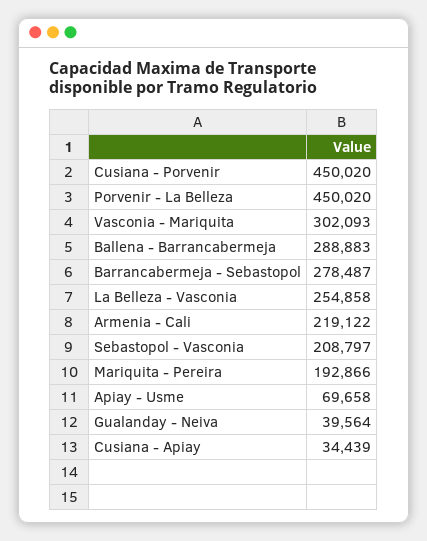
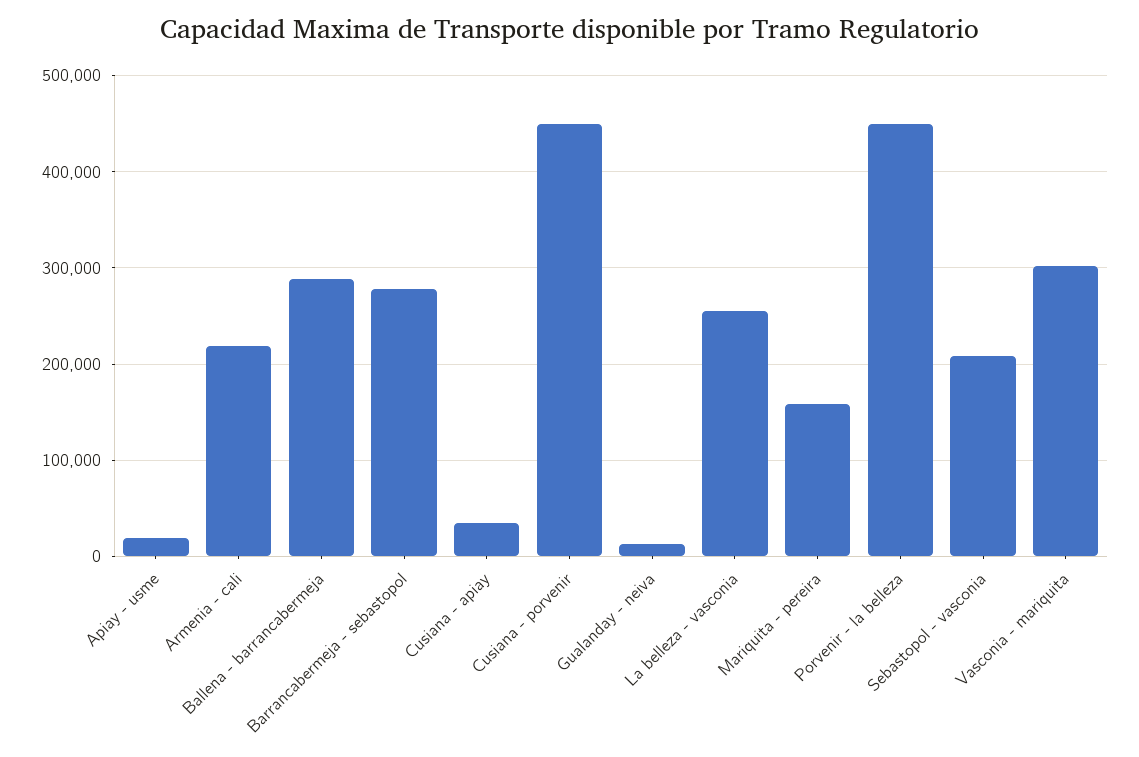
  {
    "Cusiana - Porvenir": 450020,
    "Porvenir - La Belleza": 450020,
    "Vasconia - Mariquita": 302093,
    "Ballena - Barrancabermeja": 288883,
    "Barrancabermeja - Sebastopol": 278487,
    "La Belleza - Vasconia": 254858,
    "Armenia - Cali": 219122,
    "Sebastopol - Vasconia": 208797,
-   "Mariquita - Pereira": 192866,
+   "Mariquita - Pereira": 160000,
-   "Apiay - Usme": 69658,
+   "Apiay - Usme": 20000,
-   "Gualanday - Neiva": 39564,
+   "Gualanday - Neiva": 10000,
    "Cusiana - Apiay": 34439
  }

